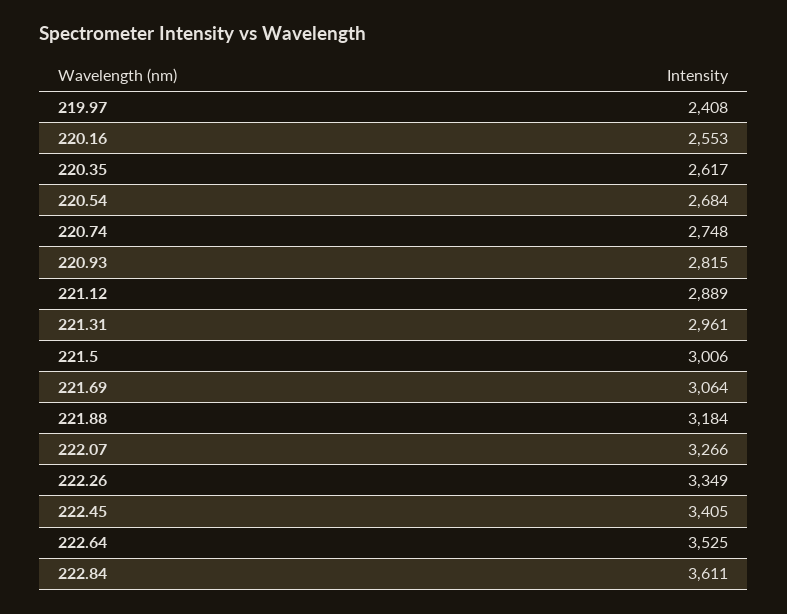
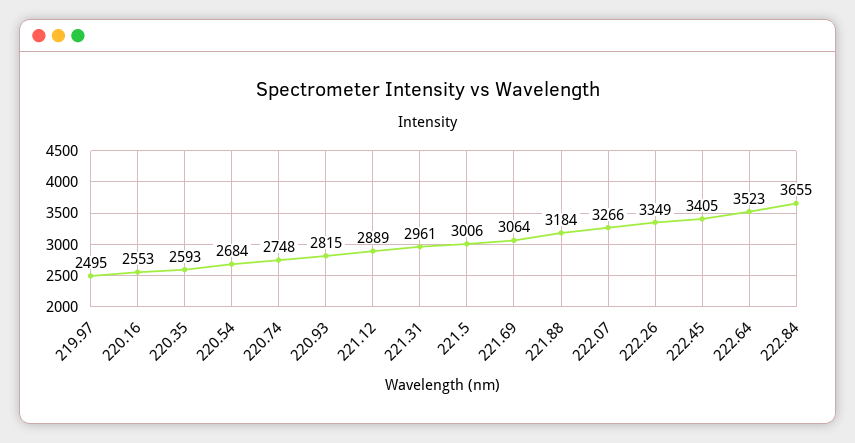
  {
-   "219.97": 2408,
+   "219.97": 2495,
    "220.16": 2553,
-   "220.35": 2617,
+   "220.35": 2593,
    "220.54": 2684,
    "220.74": 2748,
    "220.93": 2815,
    "221.12": 2889,
    "221.31": 2961,
    "221.5": 3006,
    "221.69": 3064,
    "221.88": 3184,
    "222.07": 3266,
    "222.26": 3349,
    "222.45": 3405,
-   "222.64": 3525,
+   "222.64": 3523,
-   "222.84": 3611
+   "222.84": 3655
  }

